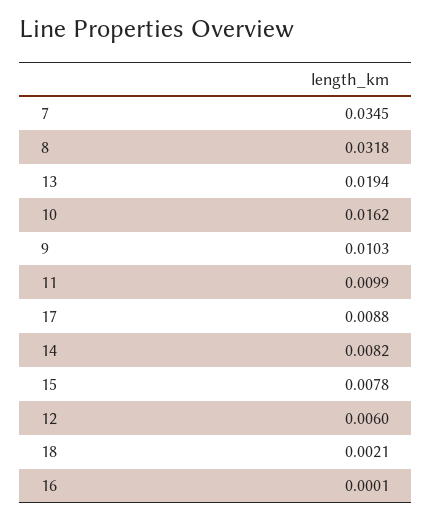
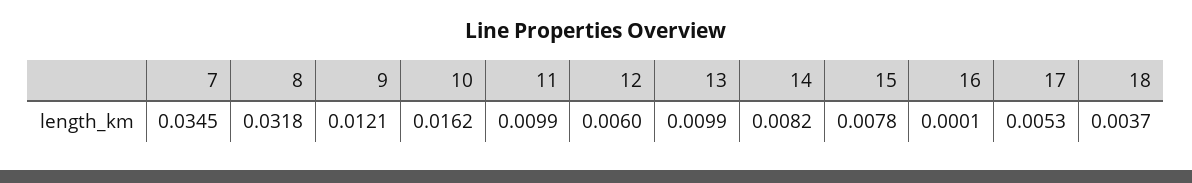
  {
    "7": 0.0345,
    "8": 0.0318,
-   "13": 0.0194,
+   "13": 0.0099,
    "10": 0.0162,
-   "9": 0.0103,
+   "9": 0.0121,
    "11": 0.0099,
-   "17": 0.0088,
+   "17": 0.0053,
    "14": 0.0082,
    "15": 0.0078,
    "12": 0.006,
-   "18": 0.0021,
+   "18": 0.0037,
    "16": 0.0001
  }

